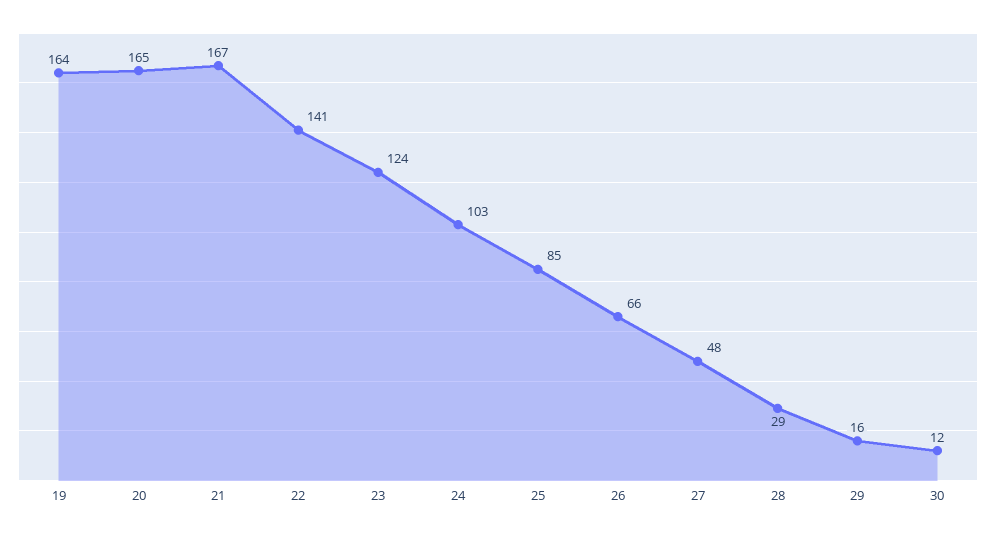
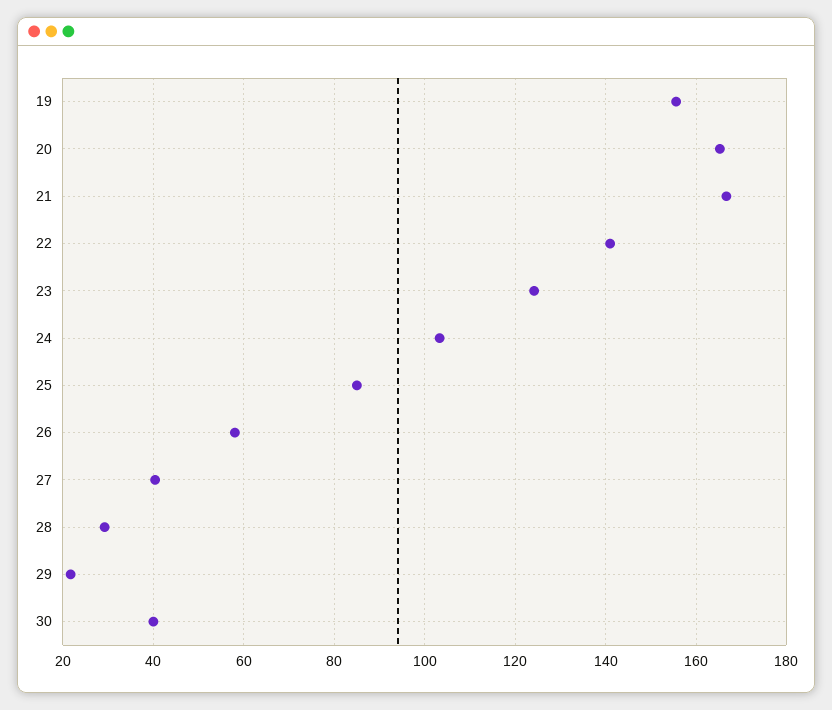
  {
-   "19": 164,
+   "19": 156,
    "20": 165,
    "21": 167,
    "22": 141,
    "23": 124,
    "24": 103,
    "25": 85,
-   "26": 66,
+   "26": 58,
-   "27": 48,
+   "27": 40,
    "28": 29,
-   "29": 16,
+   "29": 22,
-   "30": 12
+   "30": 40
  }

